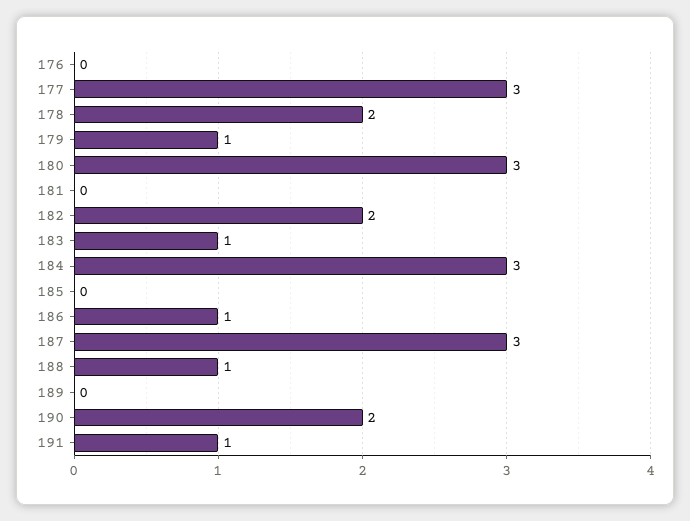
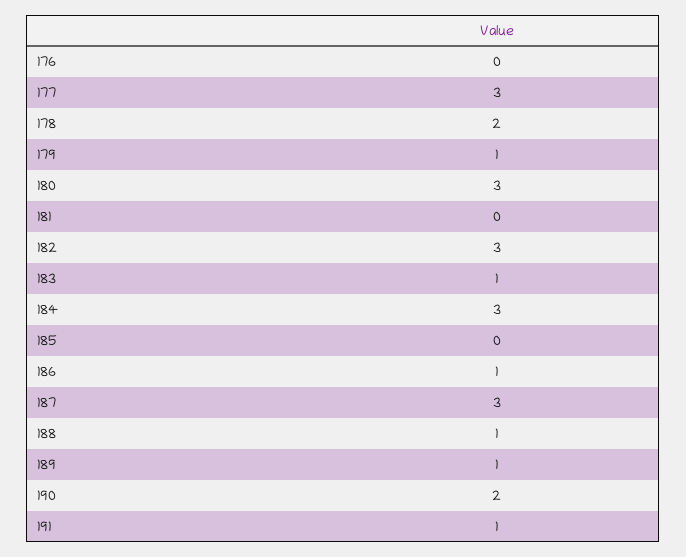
  {
    "176": 0,
    "177": 3,
    "178": 2,
    "179": 1,
    "180": 3,
    "181": 0,
-   "182": 2,
+   "182": 3,
    "183": 1,
    "184": 3,
    "185": 0,
    "186": 1,
    "187": 3,
    "188": 1,
-   "189": 0,
+   "189": 1,
    "190": 2,
    "191": 1
  }

